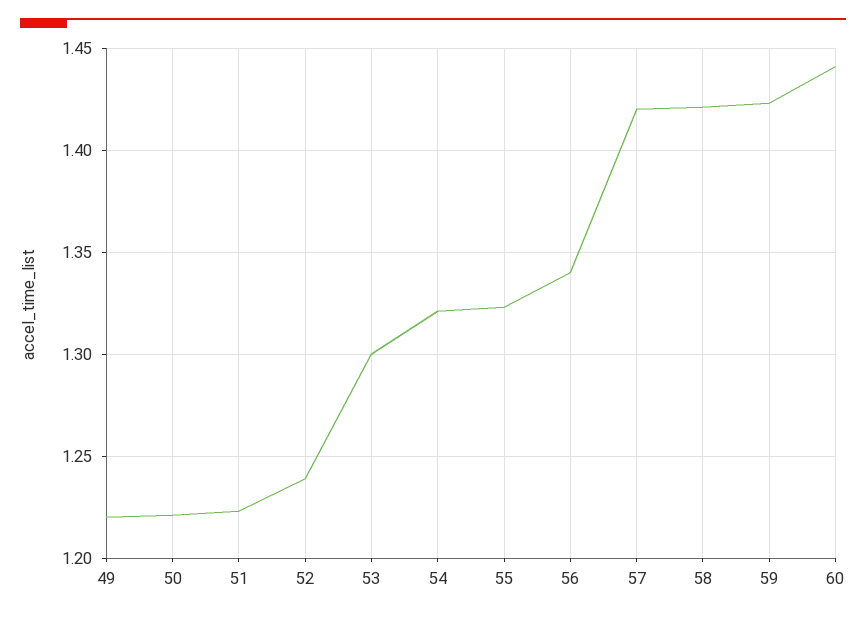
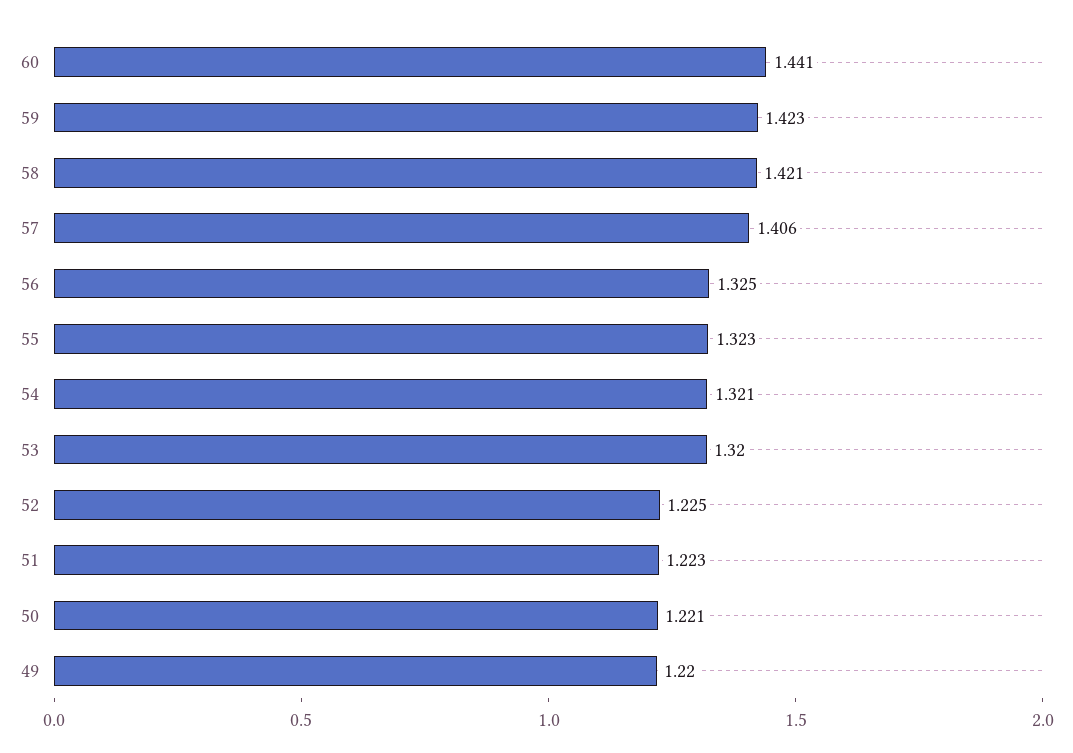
  {
    "49": 1.22,
    "50": 1.221,
    "51": 1.223,
-   "52": 1.24,
+   "52": 1.225,
-   "53": 1.3,
+   "53": 1.32,
    "54": 1.321,
    "55": 1.323,
-   "56": 1.34,
+   "56": 1.325,
-   "57": 1.42,
+   "57": 1.406,
    "58": 1.421,
    "59": 1.423,
    "60": 1.441
  }

